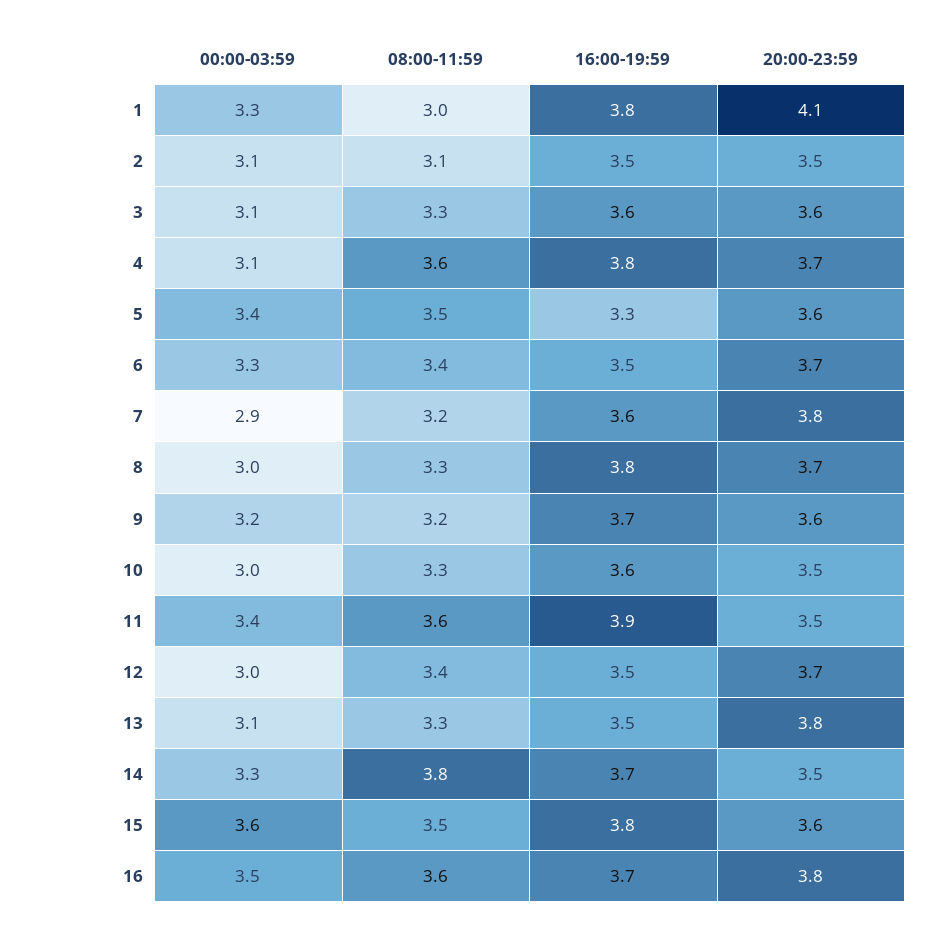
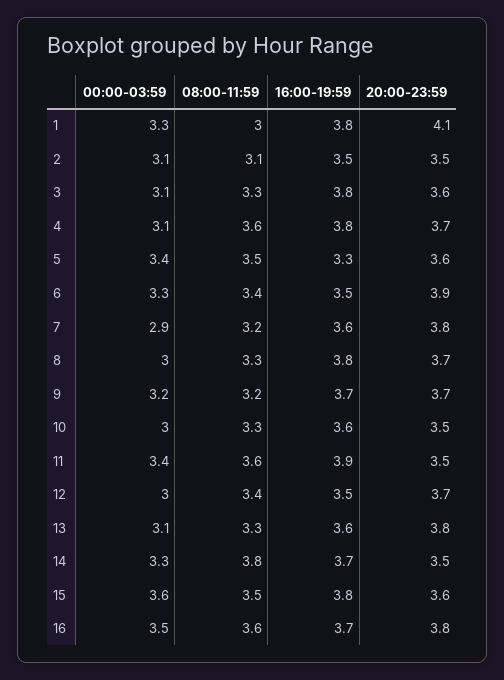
  {
    "00:00-03:59": {
      "1": 3.3,
      "2": 3.1,
      "3": 3.1,
      "4": 3.1,
      "5": 3.4,
      "6": 3.3,
      "7": 2.9,
      "8": 3,
      "9": 3.2,
      "10": 3,
      "11": 3.4,
      "12": 3,
      "13": 3.1,
      "14": 3.3,
      "15": 3.6,
      "16": 3.5
    },
    "08:00-11:59": {
      "1": 3,
      "2": 3.1,
      "3": 3.3,
      "4": 3.6,
      "5": 3.5,
      "6": 3.4,
      "7": 3.2,
      "8": 3.3,
      "9": 3.2,
      "10": 3.3,
      "11": 3.6,
      "12": 3.4,
      "13": 3.3,
      "14": 3.8,
      "15": 3.5,
      "16": 3.6
    },
    "16:00-19:59": {
      "1": 3.8,
      "2": 3.5,
-     "3": 3.6,
+     "3": 3.8,
      "4": 3.8,
      "5": 3.3,
      "6": 3.5,
      "7": 3.6,
      "8": 3.8,
      "9": 3.7,
      "10": 3.6,
      "11": 3.9,
      "12": 3.5,
-     "13": 3.5,
+     "13": 3.6,
      "14": 3.7,
      "15": 3.8,
      "16": 3.7
    },
    "20:00-23:59": {
      "1": 4.1,
      "2": 3.5,
      "3": 3.6,
      "4": 3.7,
      "5": 3.6,
-     "6": 3.7,
+     "6": 3.9,
      "7": 3.8,
      "8": 3.7,
-     "9": 3.6,
+     "9": 3.7,
      "10": 3.5,
      "11": 3.5,
      "12": 3.7,
      "13": 3.8,
      "14": 3.5,
      "15": 3.6,
      "16": 3.8
    }
  }

